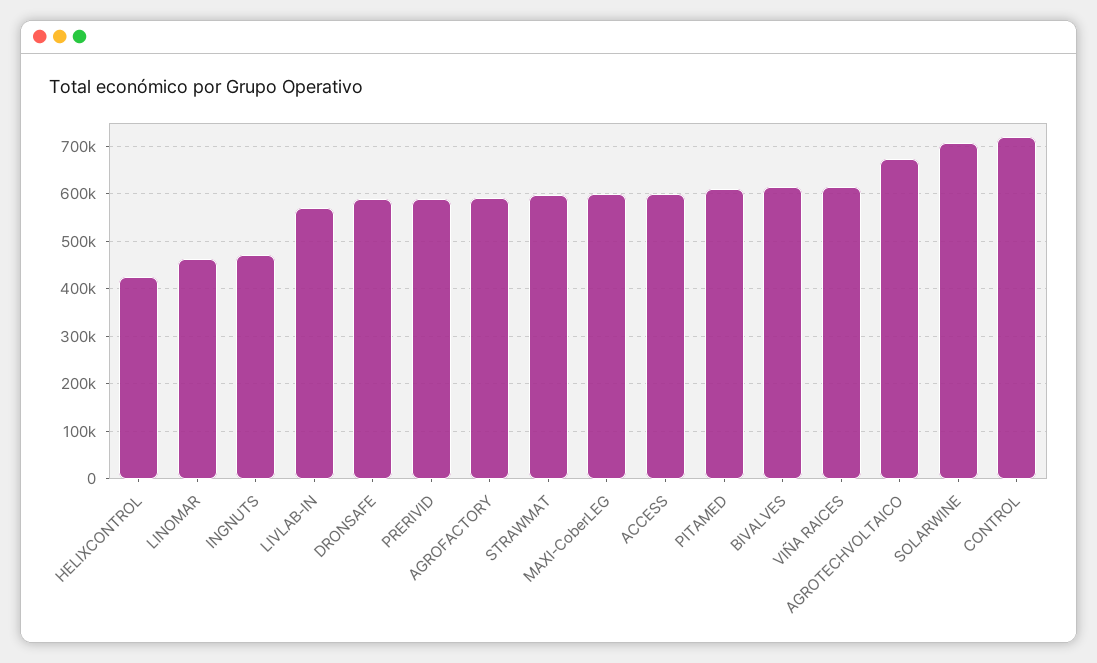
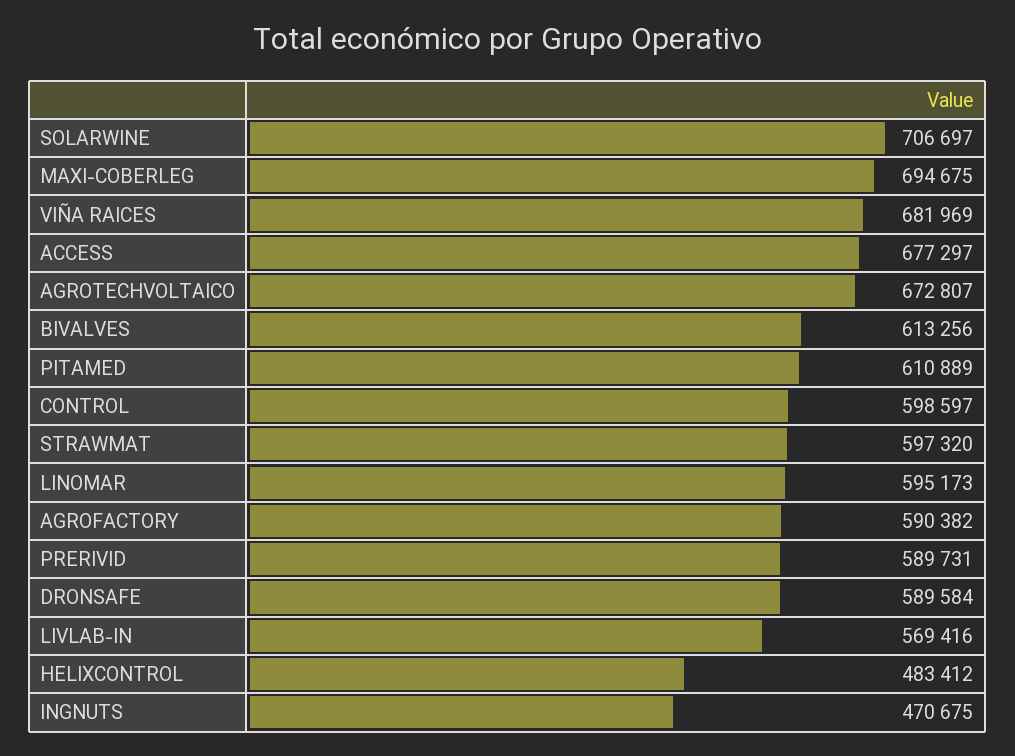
  {
-   "HELIXCONTROL": 420000,
+   "HELIXCONTROL": 483412,
-   "LINOMAR": 460000,
+   "LINOMAR": 595173,
    "INGNUTS": 470675,
    "LIVLAB-IN": 569416,
    "DRONSAFE": 589584,
    "PRERIVID": 589731,
    "AGROFACTORY": 590382,
    "STRAWMAT": 597320,
-   "MAXI-CoberLEG": 600000,
+   "MAXI-CoberLEG": 694675,
-   "ACCESS": 600000,
+   "ACCESS": 677297,
    "PITAMED": 610889,
    "BIVALVES": 613256,
-   "VIÑA RAICES": 620000,
+   "VIÑA RAICES": 681969,
    "AGROTECHVOLTAICO": 672807,
    "SOLARWINE": 706697,
-   "CONTROL": 720000
+   "CONTROL": 598597
  }

